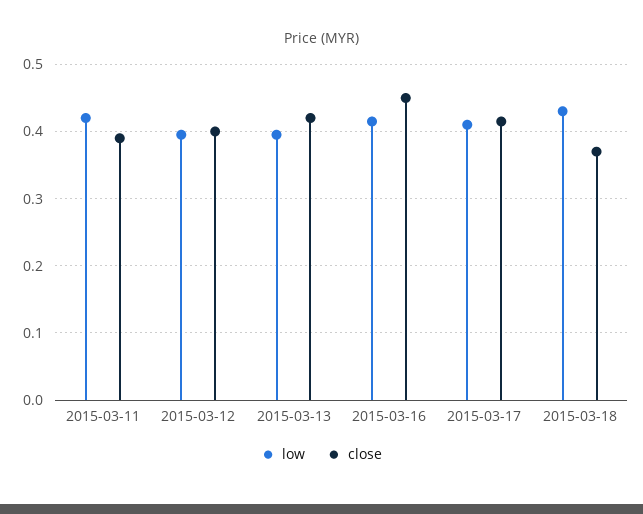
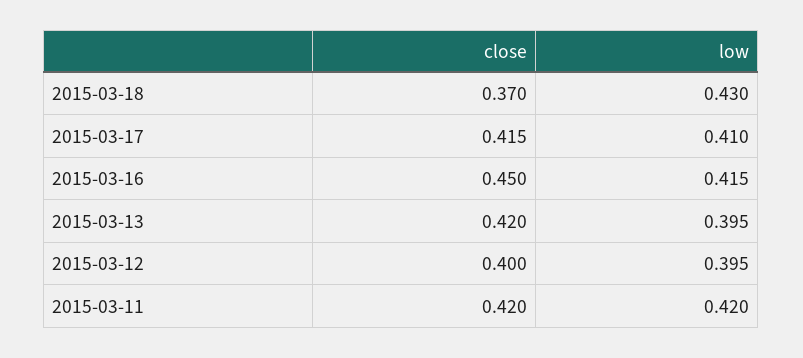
  {
    "low": {
      "2015-03-11": 0.42,
      "2015-03-12": 0.395,
      "2015-03-13": 0.395,
      "2015-03-16": 0.415,
      "2015-03-17": 0.41,
      "2015-03-18": 0.43
    },
    "close": {
-     "2015-03-11": 0.39,
+     "2015-03-11": 0.42,
      "2015-03-12": 0.4,
      "2015-03-13": 0.42,
      "2015-03-16": 0.45,
      "2015-03-17": 0.415,
      "2015-03-18": 0.37
    }
  }

